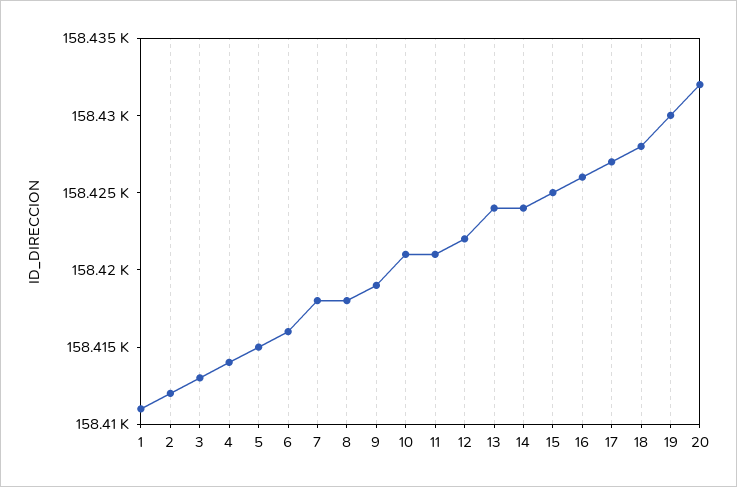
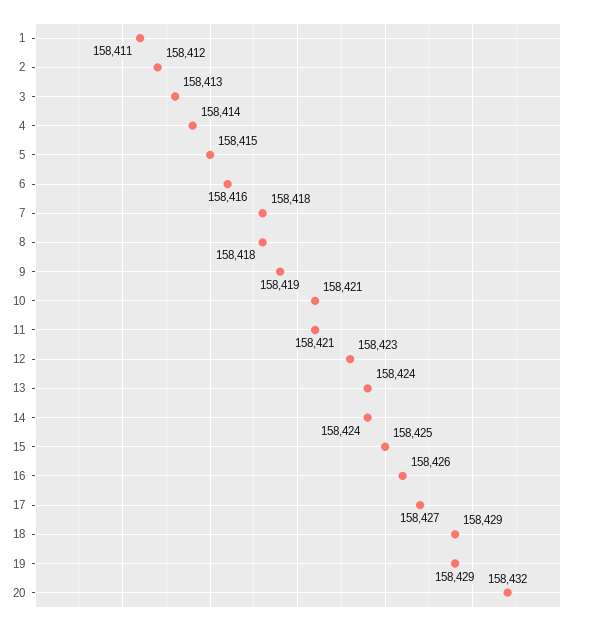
  {
    "1": 158411,
    "2": 158412,
    "3": 158413,
    "4": 158414,
    "5": 158415,
    "6": 158416,
    "7": 158418,
    "8": 158418,
    "9": 158419,
    "10": 158421,
    "11": 158421,
-   "12": 158422,
+   "12": 158423,
    "13": 158424,
    "14": 158424,
    "15": 158425,
    "16": 158426,
    "17": 158427,
-   "18": 158428,
+   "18": 158429,
-   "19": 158430,
+   "19": 158429,
    "20": 158432
  }

